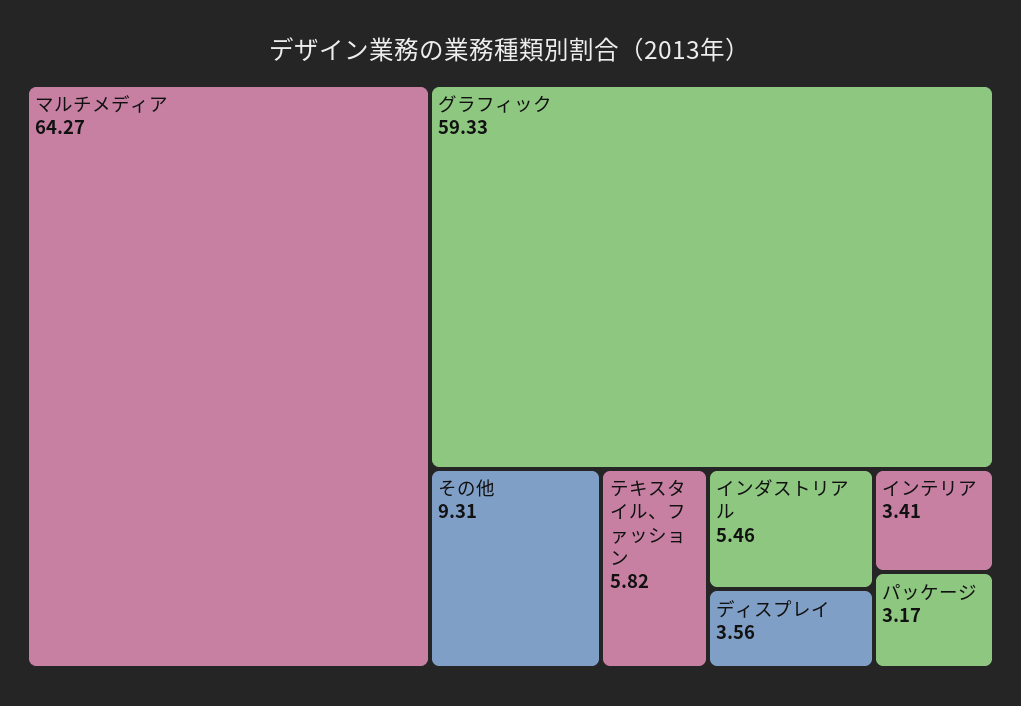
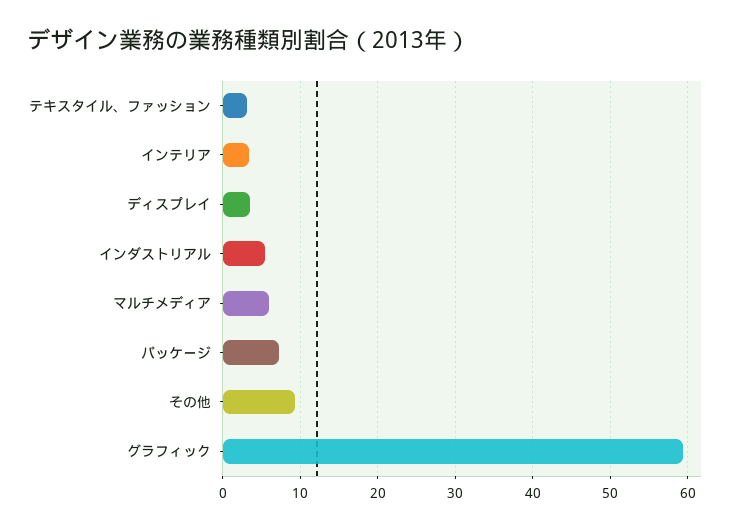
  {
-   "マルチメディア": 64.27,
+   "マルチメディア": 6,
    "グラフィック": 59.33,
    "その他": 9.31,
-   "テキスタイル、ファッション": 5.82,
+   "テキスタイル、ファッション": 3,
    "インダストリアル": 5.46,
    "ディスプレイ": 3.56,
    "インテリア": 3.41,
-   "パッケージ": 3.17
+   "パッケージ": 7
  }

